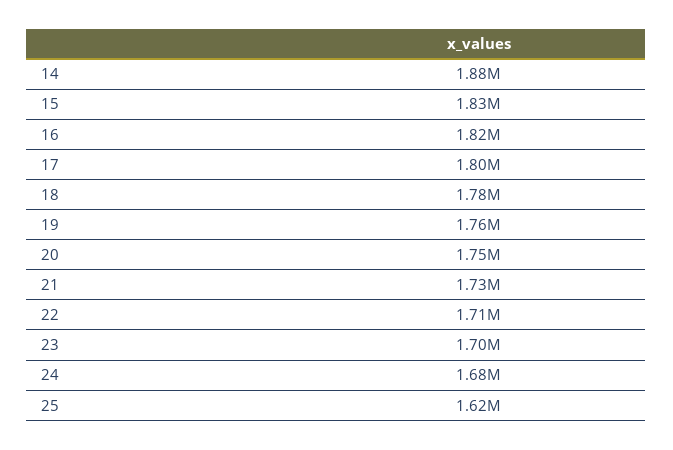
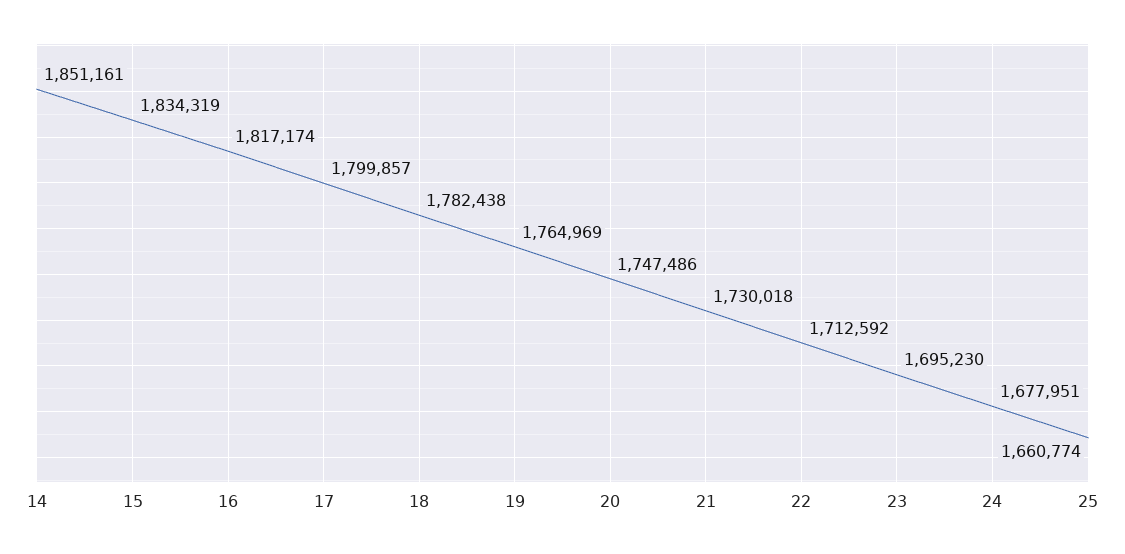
  {
-   "14": 1880000,
+   "14": 1851161,
    "15": 1834319,
    "16": 1817174,
    "17": 1799857,
    "18": 1782438,
    "19": 1764969,
    "20": 1747486,
    "21": 1730018,
    "22": 1712592,
    "23": 1695230,
    "24": 1677951,
-   "25": 1620000
+   "25": 1660774
  }

